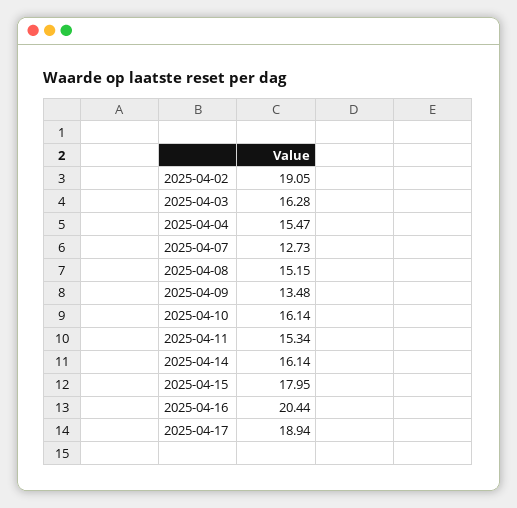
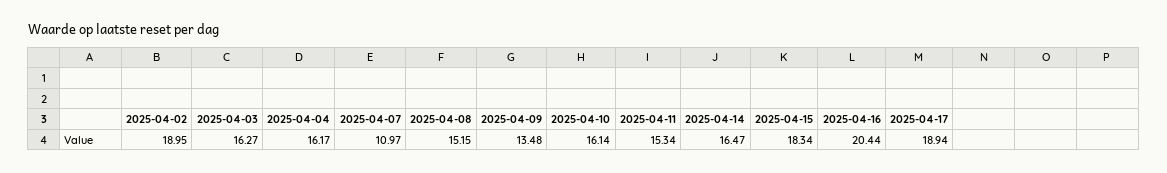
  {
-   "2025-04-02": 19.05,
+   "2025-04-02": 18.95,
-   "2025-04-03": 16.28,
+   "2025-04-03": 16.27,
-   "2025-04-04": 15.47,
+   "2025-04-04": 16.17,
-   "2025-04-07": 12.73,
+   "2025-04-07": 10.97,
    "2025-04-08": 15.15,
    "2025-04-09": 13.48,
    "2025-04-10": 16.14,
    "2025-04-11": 15.34,
-   "2025-04-14": 16.14,
+   "2025-04-14": 16.47,
-   "2025-04-15": 17.95,
+   "2025-04-15": 18.34,
    "2025-04-16": 20.44,
    "2025-04-17": 18.94
  }

